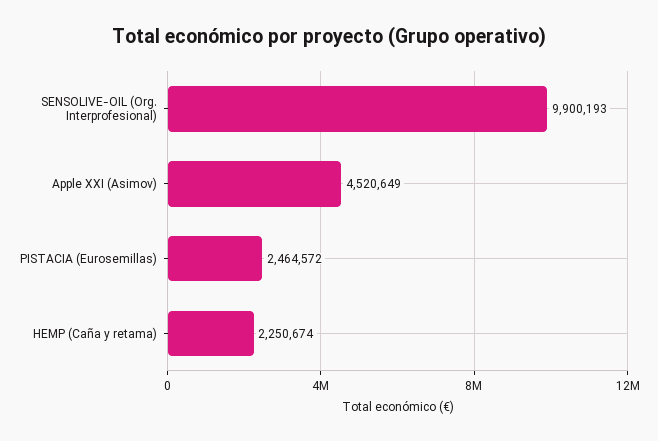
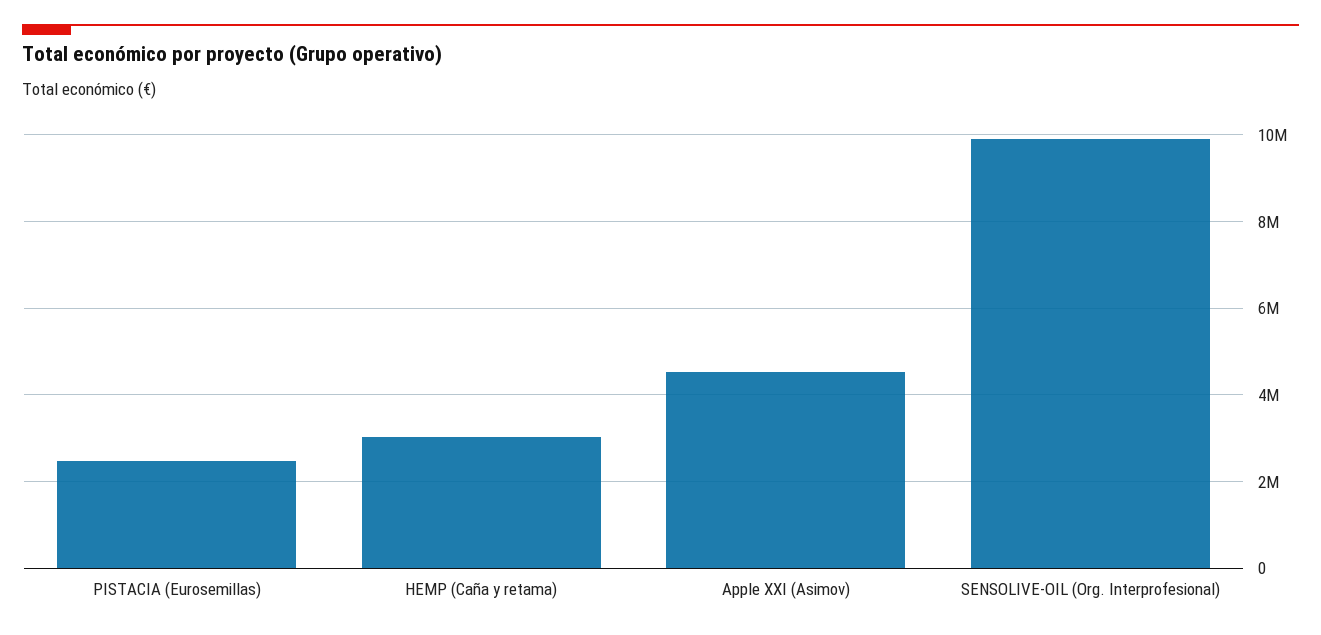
  {
    "SENSOLIVE-OIL (Org. Interprofesional)": 9900193,
    "Apple XXI (Asimov)": 4520649,
    "PISTACIA (Eurosemillas)": 2464572,
-   "HEMP (Caña y retama)": 2250674
+   "HEMP (Caña y retama)": 3000000
  }

